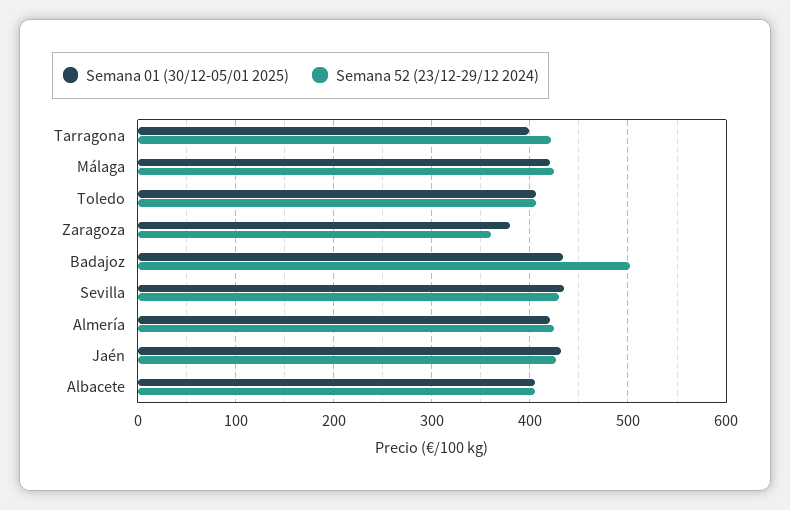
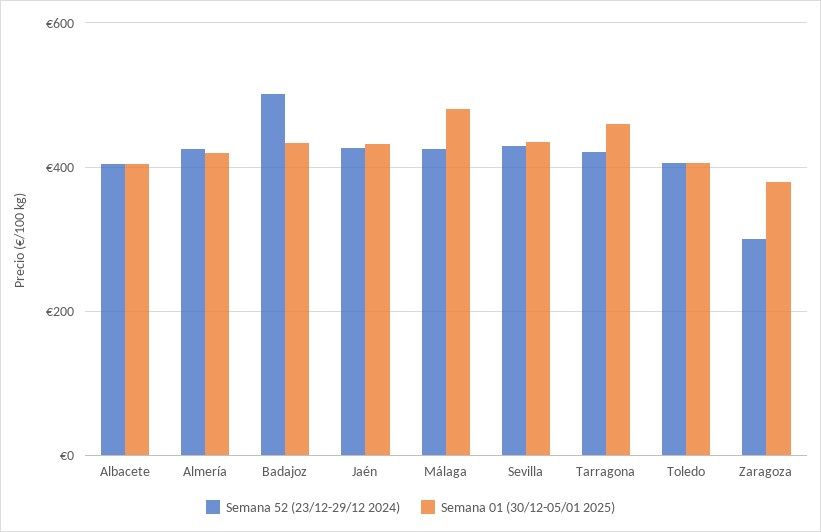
  {
    "Semana 01 (30/12-05/01 2025)": {
-     "Tarragona": 400,
+     "Tarragona": 460,
-     "Málaga": 420,
+     "Málaga": 480,
      "Toledo": 410,
      "Zaragoza": 380,
      "Badajoz": 430,
      "Sevilla": 440,
      "Almería": 420,
      "Jaén": 430,
      "Albacete": 410
    },
    "Semana 52 (23/12-29/12 2024)": {
      "Tarragona": 420,
      "Málaga": 430,
      "Toledo": 410,
-     "Zaragoza": 360,
+     "Zaragoza": 300,
      "Badajoz": 500,
      "Sevilla": 430,
      "Almería": 430,
      "Jaén": 430,
      "Albacete": 410
    }
  }

